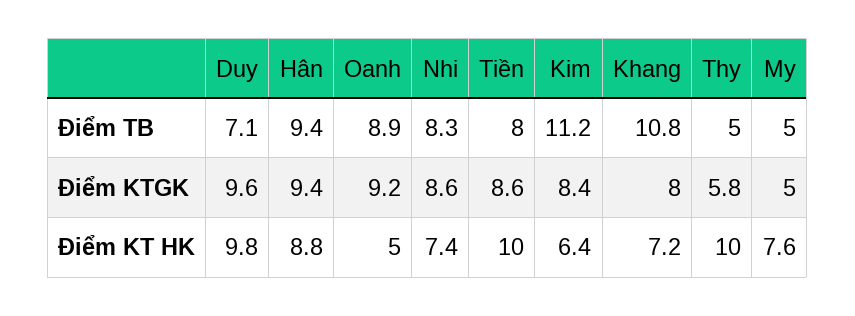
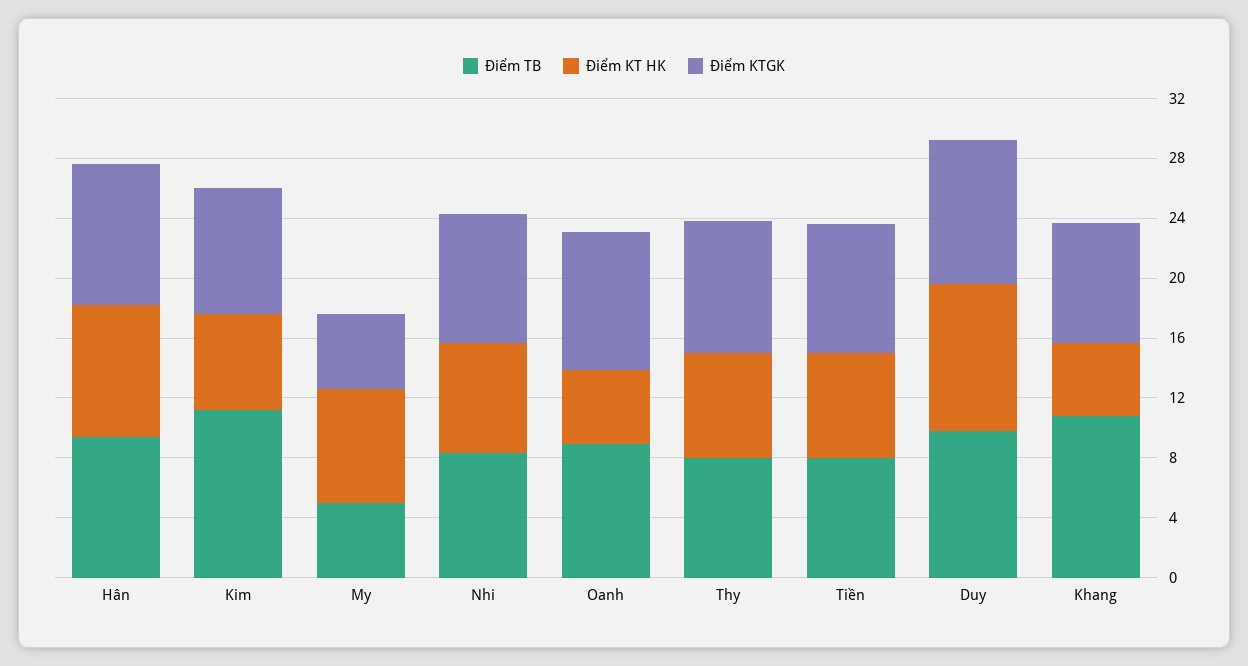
  {
    "Điểm TB": {
-     "Duy": 7.1,
+     "Duy": 10,
      "Hân": 9.4,
      "Oanh": 8.9,
      "Nhi": 8.3,
      "Tiền": 8,
      "Kim": 11.2,
      "Khang": 10.8,
-     "Thy": 5,
+     "Thy": 8,
      "My": 5
    },
    "Điểm KTGK": {
      "Duy": 9.6,
      "Hân": 9.4,
      "Oanh": 9.2,
      "Nhi": 8.6,
      "Tiền": 8.6,
      "Kim": 8.4,
      "Khang": 8,
-     "Thy": 5.8,
+     "Thy": 9,
      "My": 5
    },
    "Điểm KT HK": {
      "Duy": 9.8,
      "Hân": 8.8,
      "Oanh": 5,
      "Nhi": 7.4,
-     "Tiền": 10,
+     "Tiền": 7,
      "Kim": 6.4,
-     "Khang": 7.2,
+     "Khang": 5,
-     "Thy": 10,
+     "Thy": 7,
      "My": 7.6
    }
  }

